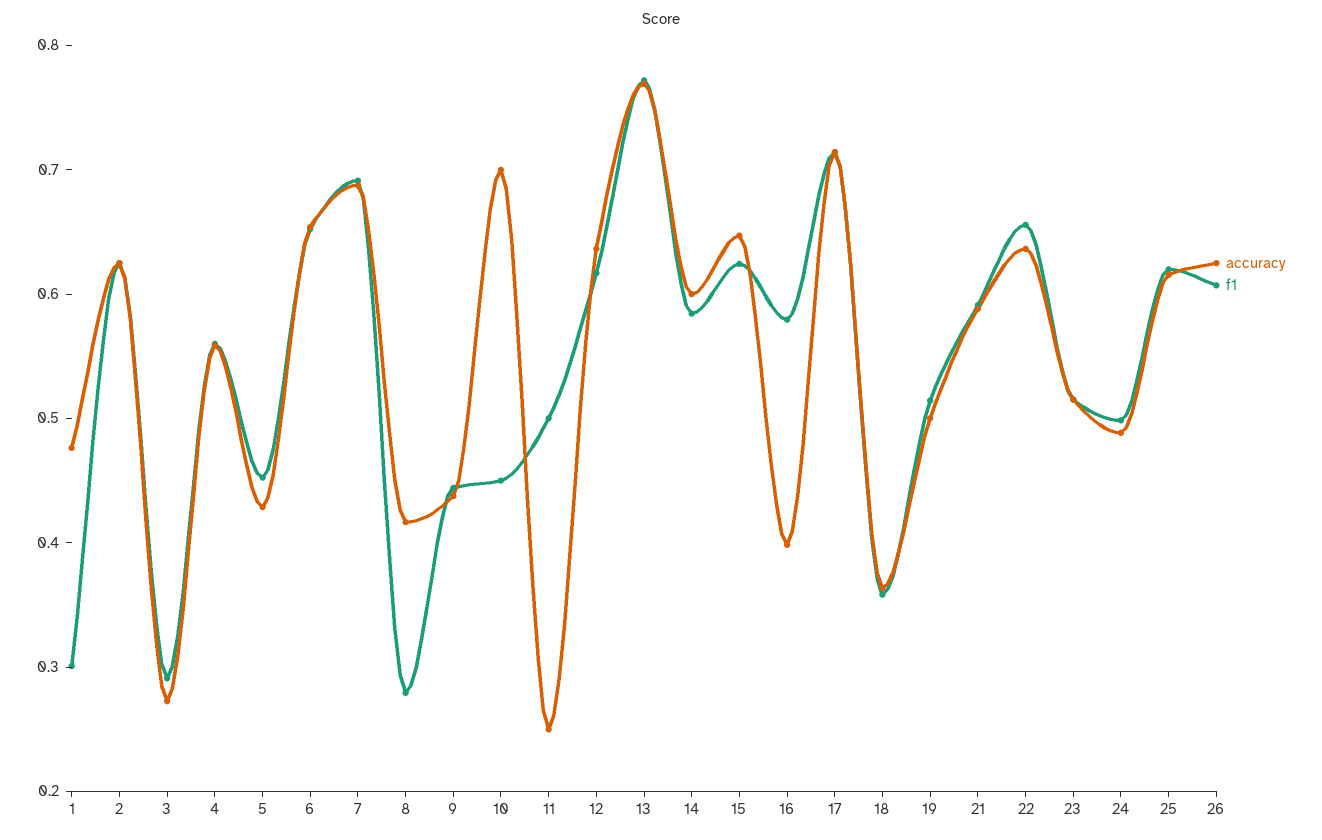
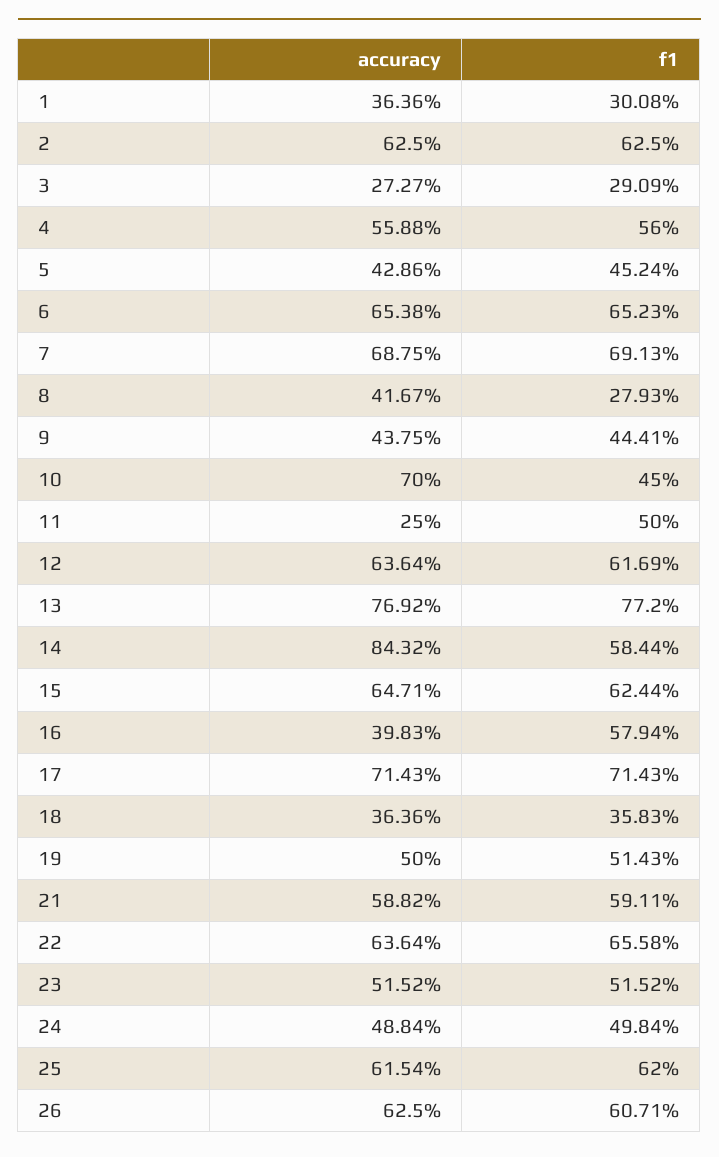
  {
    "accuracy": {
-     "1": 0.48,
+     "1": 0.3636,
      "2": 0.625,
      "3": 0.2727,
      "4": 0.5588,
      "5": 0.4286,
      "6": 0.6538,
      "7": 0.6875,
      "8": 0.4167,
      "9": 0.4375,
      "10": 0.7,
      "11": 0.25,
      "12": 0.6364,
      "13": 0.7692,
-     "14": 0.6,
+     "14": 0.8432,
      "15": 0.6471,
      "16": 0.3983,
      "17": 0.7143,
      "18": 0.3636,
      "19": 0.5,
      "21": 0.5882,
      "22": 0.6364,
      "23": 0.5152,
      "24": 0.4884,
      "25": 0.6154,
      "26": 0.625
    },
    "f1": {
      "1": 0.3008,
      "2": 0.625,
      "3": 0.2909,
      "4": 0.56,
      "5": 0.4524,
      "6": 0.6523,
      "7": 0.6913,
      "8": 0.2793,
      "9": 0.4441,
      "10": 0.45,
      "11": 0.5,
      "12": 0.6169,
      "13": 0.772,
      "14": 0.5844,
      "15": 0.6244,
      "16": 0.5794,
      "17": 0.7143,
      "18": 0.3583,
      "19": 0.5143,
      "21": 0.5911,
      "22": 0.6558,
      "23": 0.5152,
      "24": 0.4984,
      "25": 0.62,
      "26": 0.6071
    }
  }

